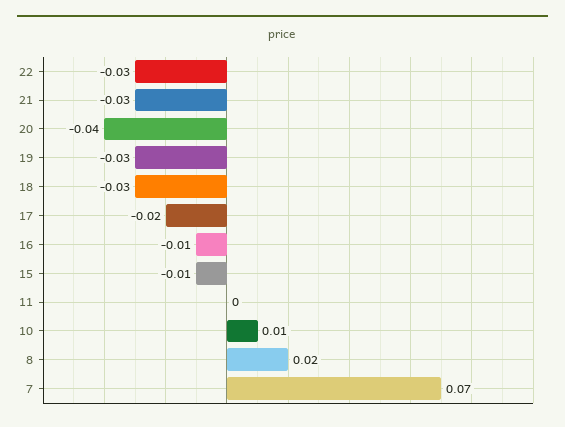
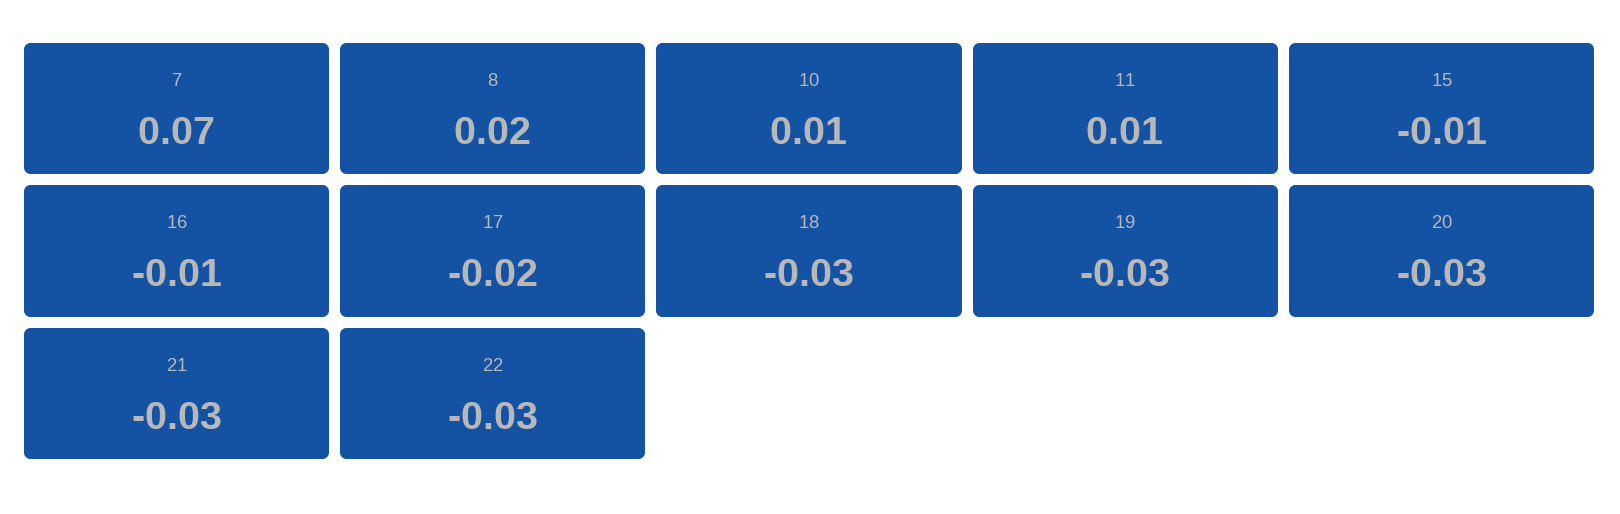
  {
    "22": -0.03,
    "21": -0.03,
-   "20": -0.04,
+   "20": -0.03,
    "19": -0.03,
    "18": -0.03,
    "17": -0.02,
    "16": -0.01,
    "15": -0.01,
-   "11": 0,
+   "11": 0.01,
    "10": 0.01,
    "8": 0.02,
    "7": 0.07
  }

